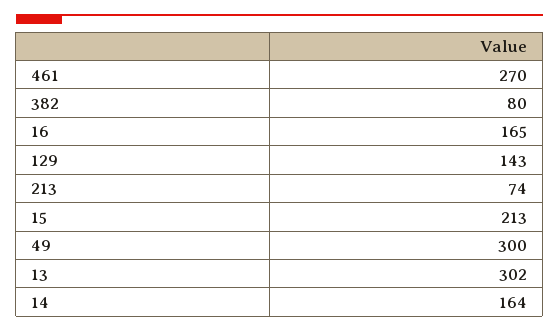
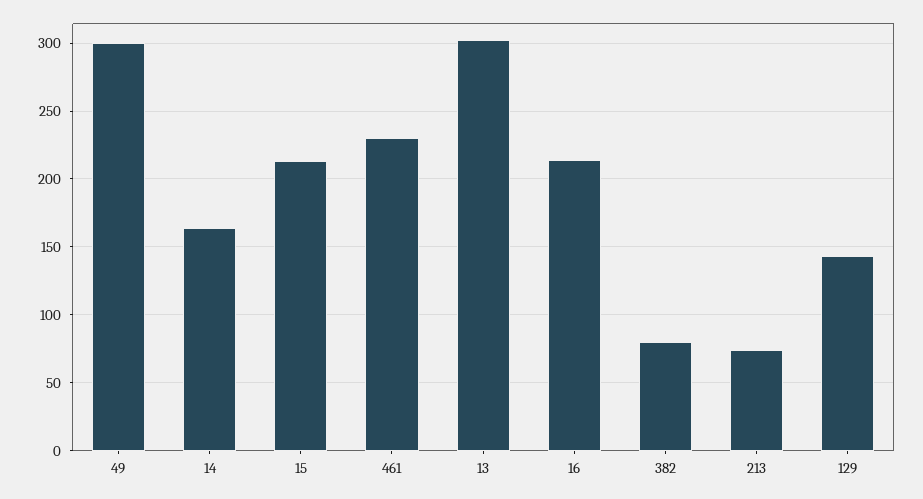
  {
-   "461": 270,
+   "461": 230,
    "382": 80,
-   "16": 165,
+   "16": 215,
    "129": 143,
    "213": 74,
    "15": 213,
    "49": 300,
    "13": 302,
    "14": 164
  }

